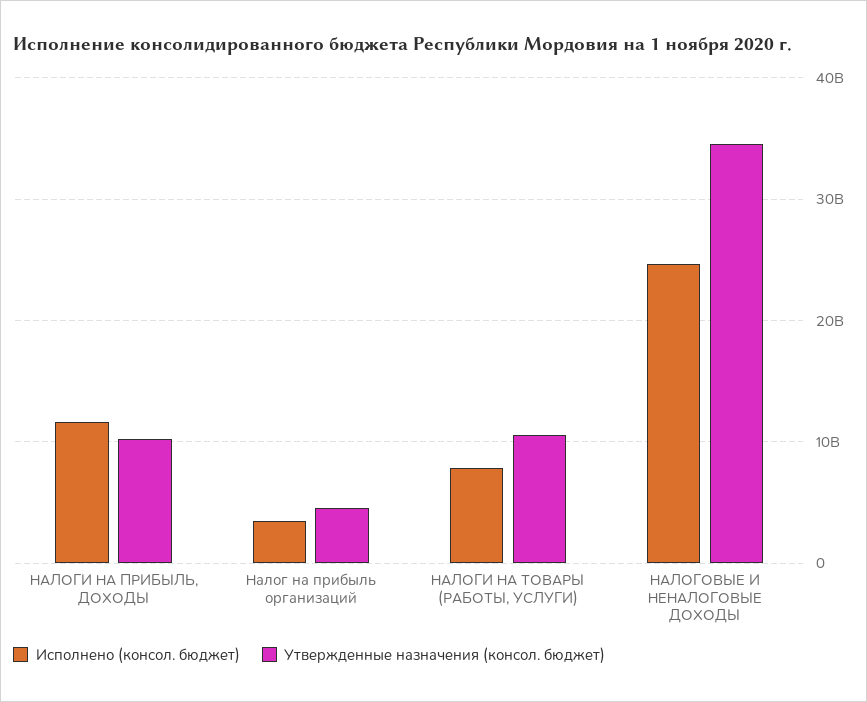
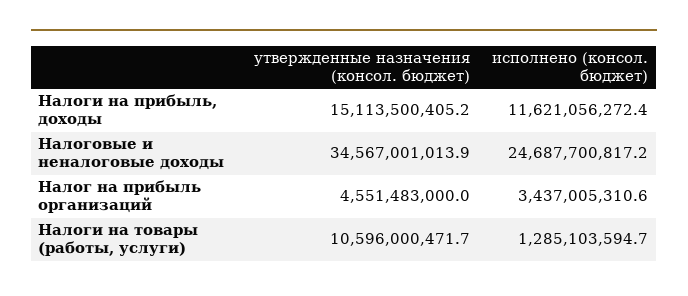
  {
    "Исполнено (консол. бюджет)": {
      "НАЛОГИ НА ПРИБЫЛЬ, ДОХОДЫ": 11621056272.4,
      "Налог на прибыль организаций": 3437005310.6,
-     "НАЛОГИ НА ТОВАРЫ (РАБОТЫ, УСЛУГИ)": 8000000000,
+     "НАЛОГИ НА ТОВАРЫ (РАБОТЫ, УСЛУГИ)": 1285103594.7,
      "НАЛОГОВЫЕ И НЕНАЛОГОВЫЕ ДОХОДЫ": 24687700817.2
    },
    "Утвержденные назначения (консол. бюджет)": {
-     "НАЛОГИ НА ПРИБЫЛЬ, ДОХОДЫ": 10000000000,
+     "НАЛОГИ НА ПРИБЫЛЬ, ДОХОДЫ": 15113500405.2,
      "Налог на прибыль организаций": 4551483000,
      "НАЛОГИ НА ТОВАРЫ (РАБОТЫ, УСЛУГИ)": 10596000471.7,
      "НАЛОГОВЫЕ И НЕНАЛОГОВЫЕ ДОХОДЫ": 34567001013.9
    }
  }

